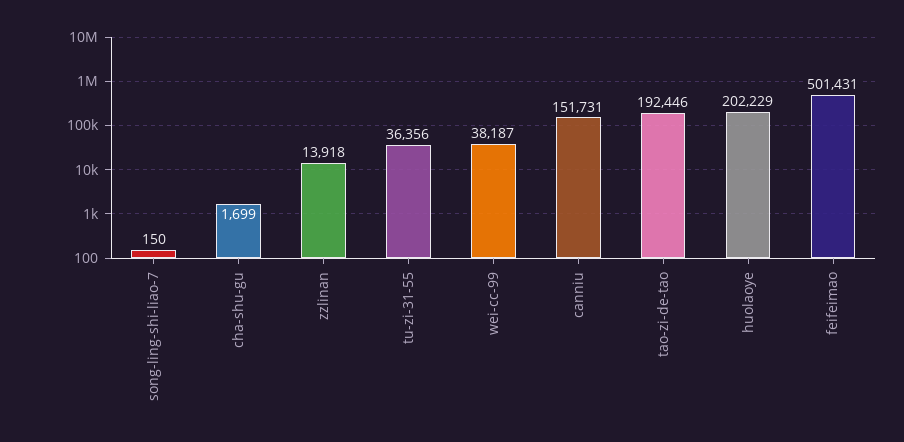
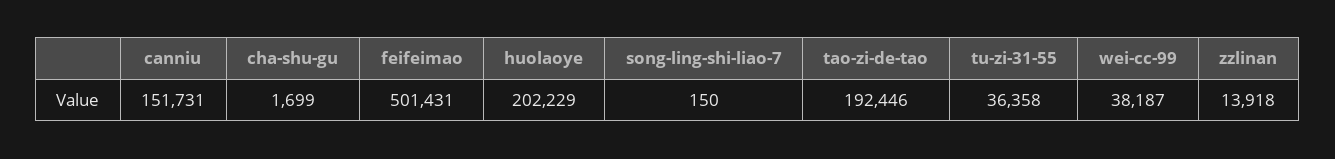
  {
    "song-ling-shi-liao-7": 150,
    "cha-shu-gu": 1699,
    "zzlinan": 13918,
-   "tu-zi-31-55": 36356,
+   "tu-zi-31-55": 36358,
    "wei-cc-99": 38187,
    "canniu": 151731,
    "tao-zi-de-tao": 192446,
    "huolaoye": 202229,
    "feifeimao": 501431
  }

